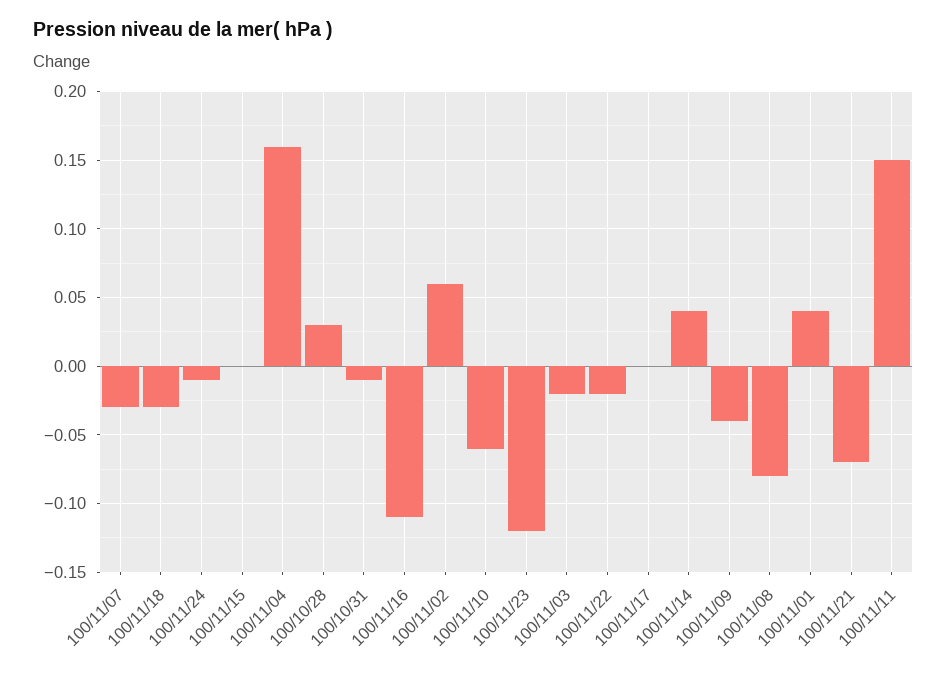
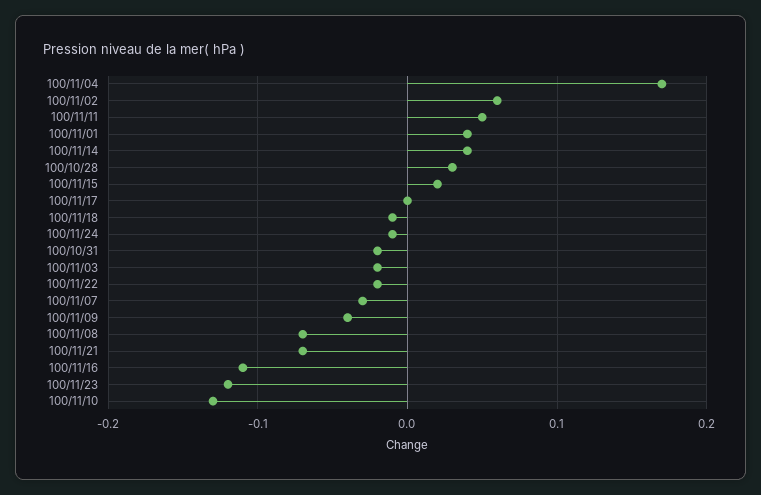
  {
    "100/11/07": -0.03,
-   "100/11/18": -0.03,
+   "100/11/18": -0.01,
    "100/11/24": -0.01,
-   "100/11/15": 0,
+   "100/11/15": 0.02,
-   "100/11/04": 0.16,
+   "100/11/04": 0.17,
    "100/10/28": 0.03,
-   "100/10/31": -0.01,
+   "100/10/31": -0.02,
    "100/11/16": -0.11,
    "100/11/02": 0.06,
-   "100/11/10": -0.06,
+   "100/11/10": -0.13,
    "100/11/23": -0.12,
    "100/11/03": -0.02,
    "100/11/22": -0.02,
    "100/11/17": 0,
    "100/11/14": 0.04,
    "100/11/09": -0.04,
-   "100/11/08": -0.08,
+   "100/11/08": -0.07,
    "100/11/01": 0.04,
    "100/11/21": -0.07,
-   "100/11/11": 0.15
+   "100/11/11": 0.05
  }

